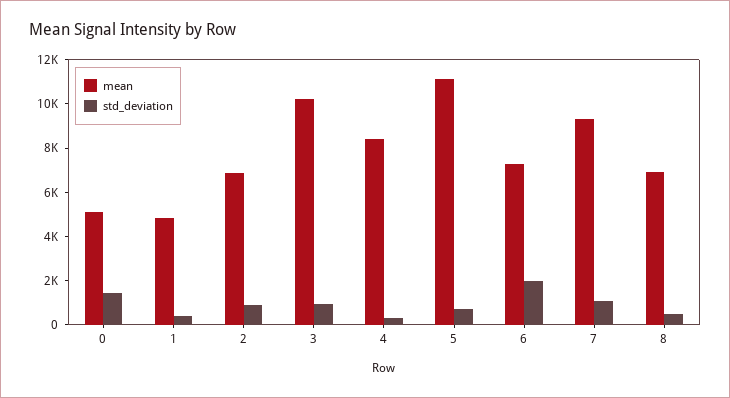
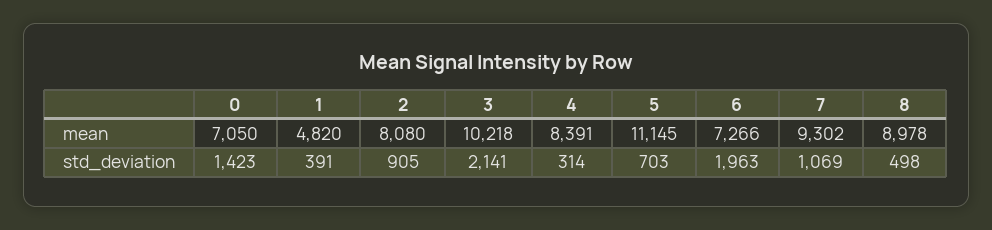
  {
    "mean": {
-     "0": 5000,
+     "0": 7050,
      "1": 4820,
-     "2": 7000,
+     "2": 8080,
      "3": 10218,
      "4": 8391,
      "5": 11145,
      "6": 7266,
      "7": 9302,
-     "8": 7000
+     "8": 8978
    },
    "std_deviation": {
      "0": 1423,
      "1": 391,
      "2": 905,
-     "3": 1000,
+     "3": 2141,
      "4": 314,
      "5": 703,
      "6": 1963,
      "7": 1069,
      "8": 498
    }
  }

